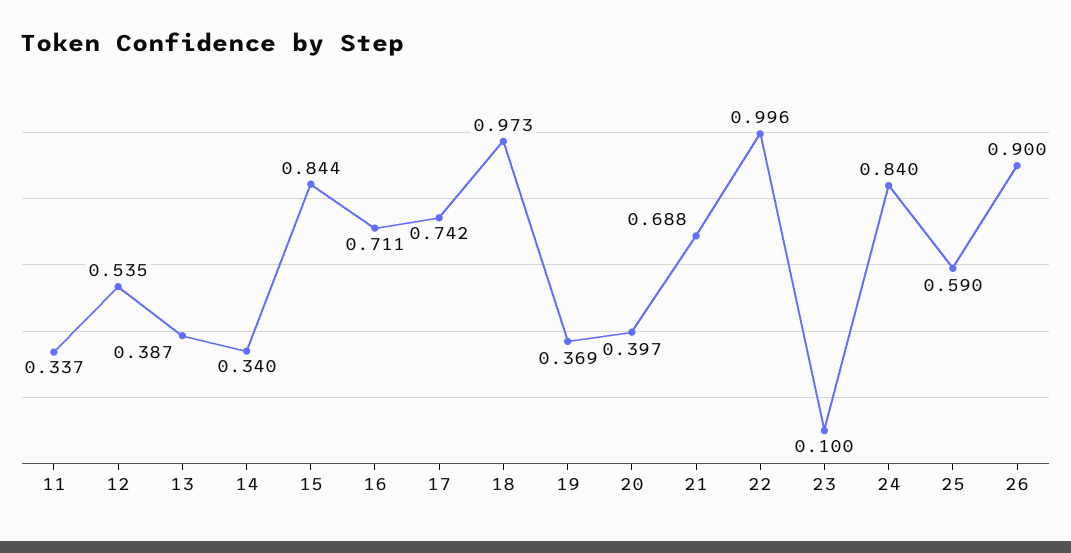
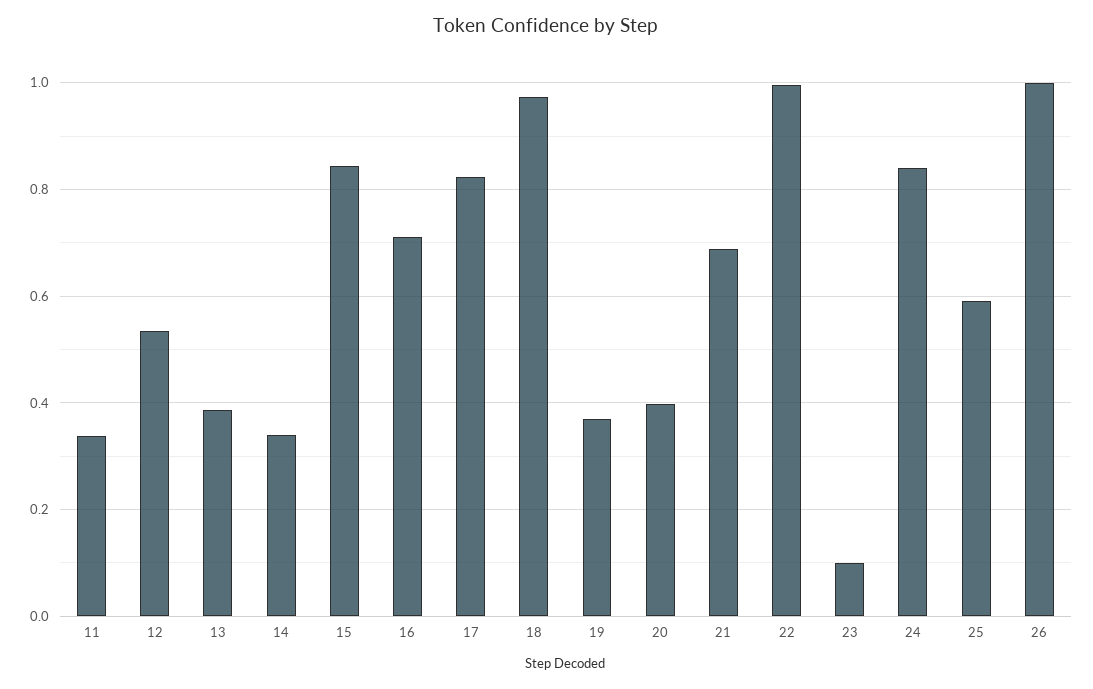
  {
    "11": 0.337,
    "12": 0.535,
    "13": 0.387,
    "14": 0.34,
    "15": 0.844,
    "16": 0.711,
-   "17": 0.742,
+   "17": 0.82,
    "18": 0.973,
    "19": 0.369,
    "20": 0.397,
    "21": 0.688,
    "22": 0.996,
    "23": 0.1,
    "24": 0.84,
    "25": 0.59,
-   "26": 0.9
+   "26": 1
  }

